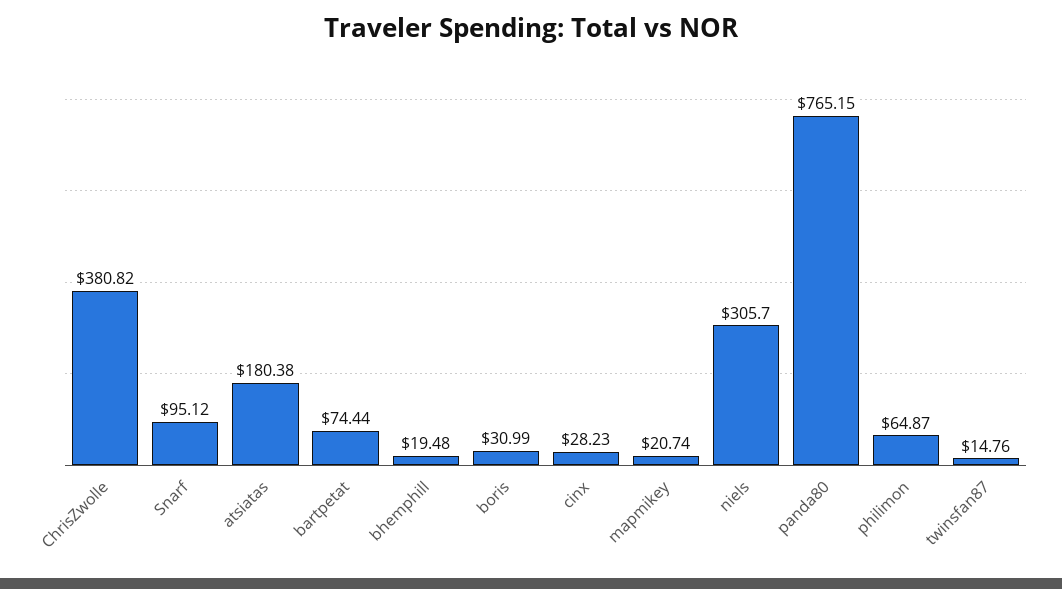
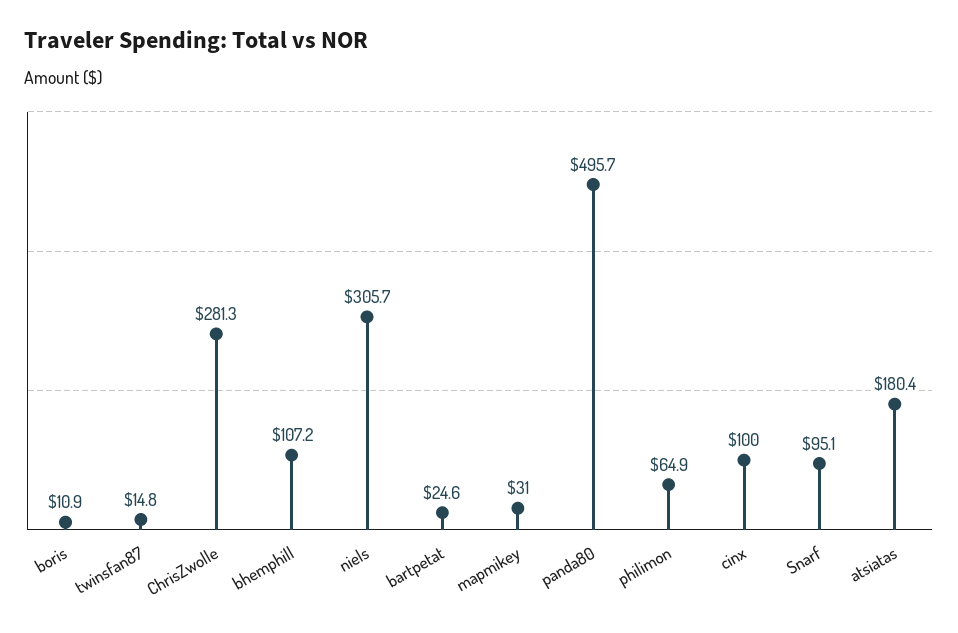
  {
-   "ChrisZwolle": 380.82,
+   "ChrisZwolle": 281.3,
    "Snarf": 95.12,
    "atsiatas": 180.38,
-   "bartpetat": 74.44,
+   "bartpetat": 24.6,
-   "bhemphill": 19.48,
+   "bhemphill": 107.2,
-   "boris": 30.99,
+   "boris": 10.9,
-   "cinx": 28.23,
+   "cinx": 100,
-   "mapmikey": 20.74,
+   "mapmikey": 31,
    "niels": 305.7,
-   "panda80": 765.15,
+   "panda80": 495.7,
    "philimon": 64.87,
    "twinsfan87": 14.76
  }

